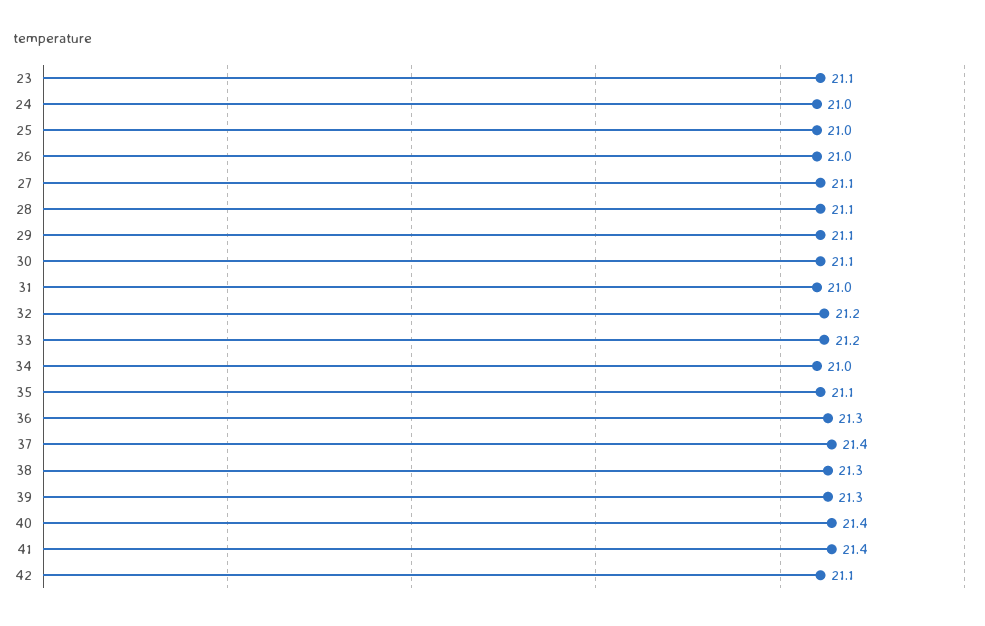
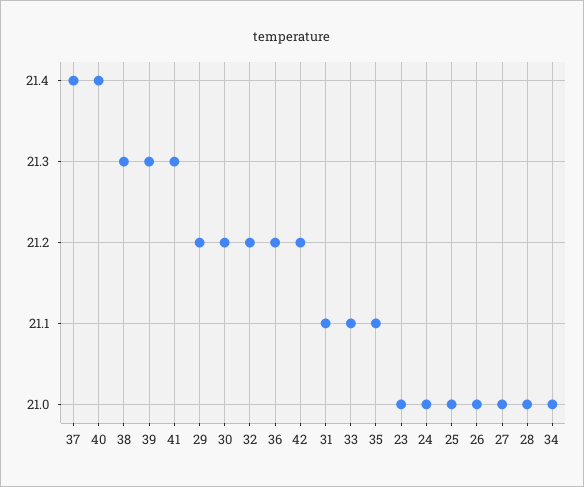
  {
-   "23": 21.1,
+   "23": 21,
    "24": 21,
    "25": 21,
    "26": 21,
-   "27": 21.1,
+   "27": 21,
-   "28": 21.1,
+   "28": 21,
-   "29": 21.1,
+   "29": 21.2,
-   "30": 21.1,
+   "30": 21.2,
-   "31": 21,
+   "31": 21.1,
    "32": 21.2,
-   "33": 21.2,
+   "33": 21.1,
    "34": 21,
    "35": 21.1,
-   "36": 21.3,
+   "36": 21.2,
    "37": 21.4,
    "38": 21.3,
    "39": 21.3,
    "40": 21.4,
-   "41": 21.4,
+   "41": 21.3,
-   "42": 21.1
+   "42": 21.2
  }

